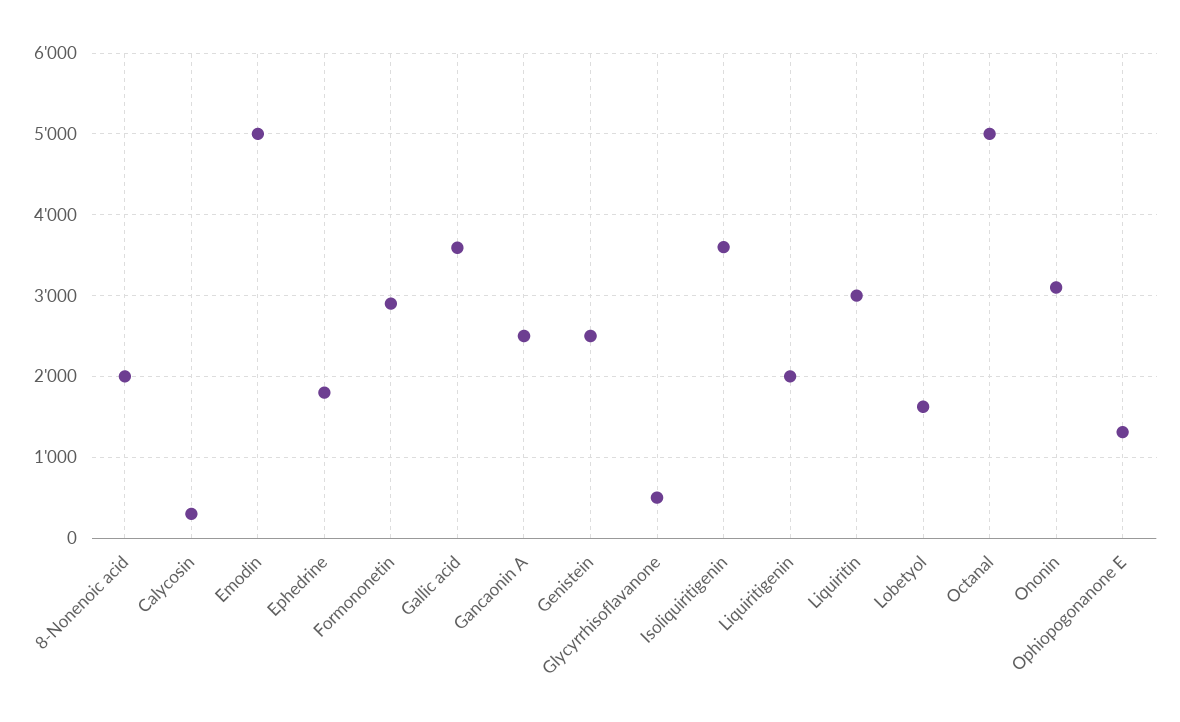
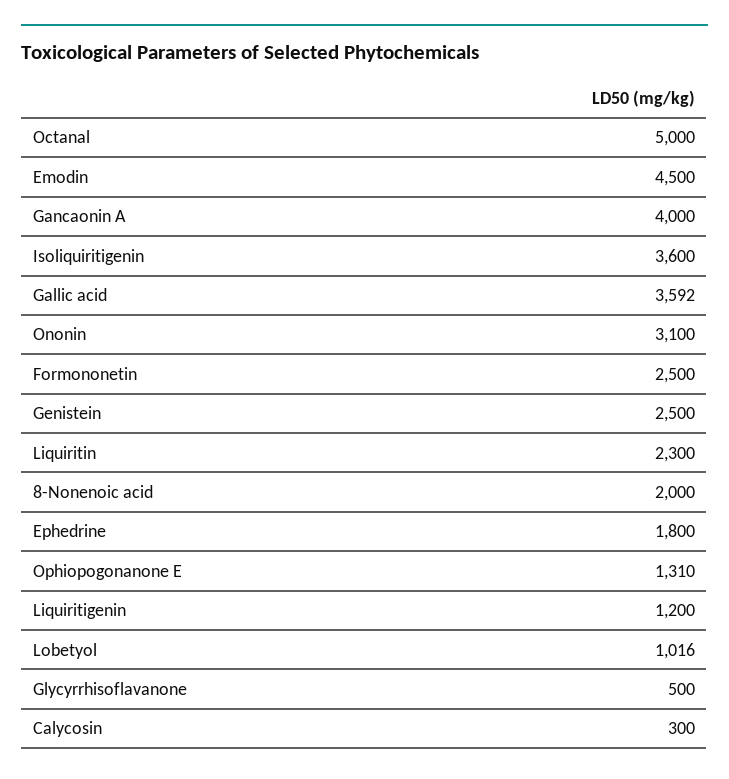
  {
    "8-Nonenoic acid": 2000,
    "Calycosin": 300,
-   "Emodin": 5000,
+   "Emodin": 4500,
    "Ephedrine": 1800,
-   "Formononetin": 2900,
+   "Formononetin": 2500,
    "Gallic acid": 3592,
-   "Gancaonin A": 2500,
+   "Gancaonin A": 4000,
    "Genistein": 2500,
    "Glycyrrhisoflavanone": 500,
    "Isoliquiritigenin": 3600,
-   "Liquiritigenin": 2000,
+   "Liquiritigenin": 1200,
-   "Liquiritin": 3000,
+   "Liquiritin": 2300,
-   "Lobetyol": 1600,
+   "Lobetyol": 1016,
    "Octanal": 5000,
    "Ononin": 3100,
    "Ophiopogonanone E": 1310
  }

